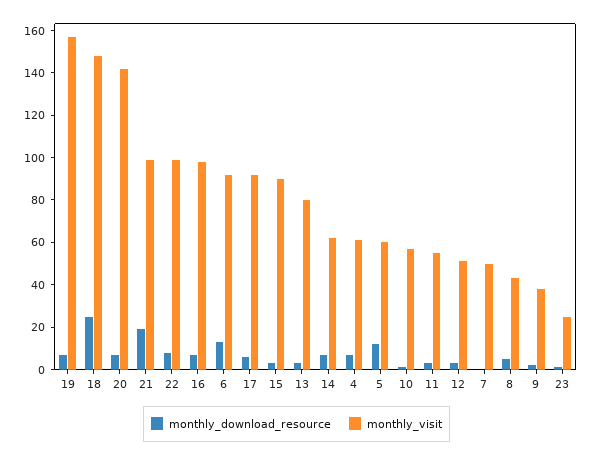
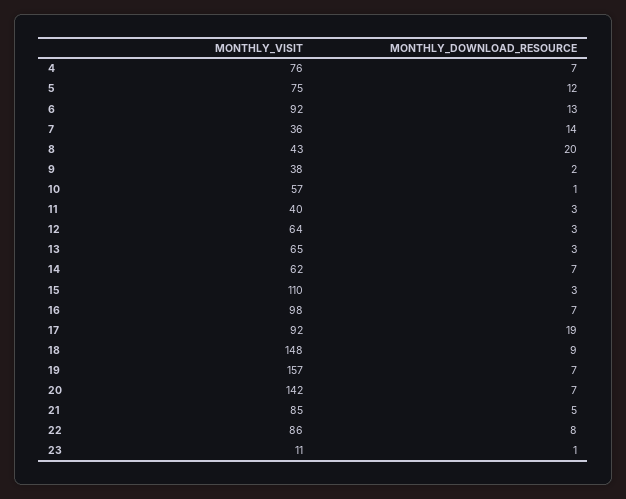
  {
    "monthly_download_resource": {
      "19": 7,
-     "18": 25,
+     "18": 9,
      "20": 7,
-     "21": 20,
+     "21": 5,
      "22": 8,
      "16": 7,
      "6": 13,
-     "17": 5,
+     "17": 19,
      "15": 3,
      "13": 3,
      "14": 7,
      "4": 7,
      "5": 12,
      "10": 1,
      "11": 3,
      "12": 3,
-     "7": 0,
+     "7": 14,
-     "8": 5,
+     "8": 20,
      "9": 2,
      "23": 1
    },
    "monthly_visit": {
      "19": 157,
      "18": 148,
      "20": 142,
-     "21": 100,
+     "21": 85,
-     "22": 100,
+     "22": 86,
      "16": 98,
      "6": 92,
      "17": 92,
-     "15": 90,
+     "15": 110,
-     "13": 80,
+     "13": 65,
      "14": 62,
-     "4": 60,
+     "4": 76,
-     "5": 60,
+     "5": 75,
      "10": 57,
-     "11": 55,
+     "11": 40,
-     "12": 50,
+     "12": 64,
-     "7": 50,
+     "7": 36,
      "8": 43,
      "9": 38,
-     "23": 25
+     "23": 11
    }
  }

